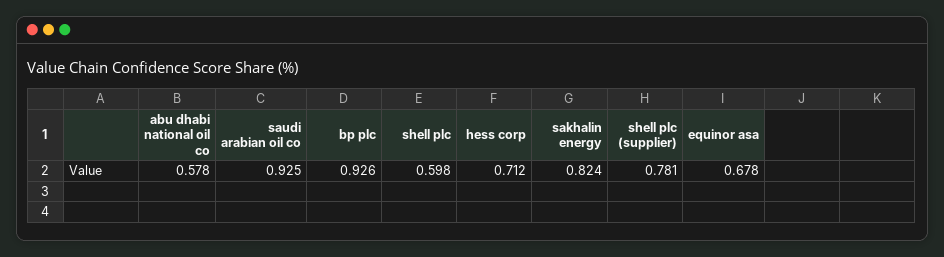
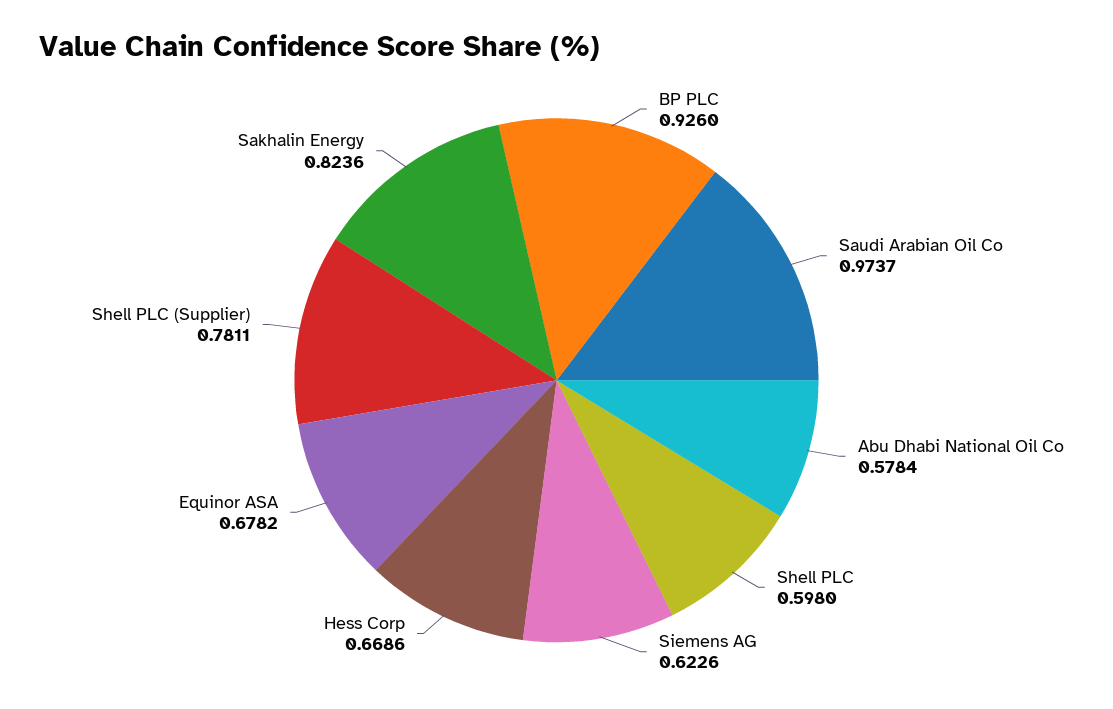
  {
    "abu dhabi national oil co": 0.5784,
-   "saudi arabian oil co": 0.925,
+   "saudi arabian oil co": 0.9737,
    "bp plc": 0.926,
    "shell plc": 0.598,
-   "hess corp": 0.712,
+   "hess corp": 0.6686,
    "sakhalin energy": 0.8236,
    "shell plc (supplier)": 0.7811,
-   "equinor asa": 0.6782
+   "equinor asa": 0.6782,
+   "Siemens AG": 0.6226
  }

